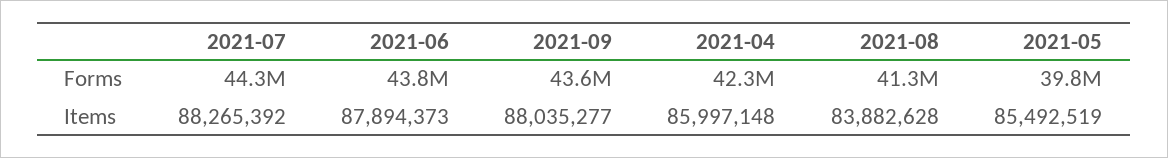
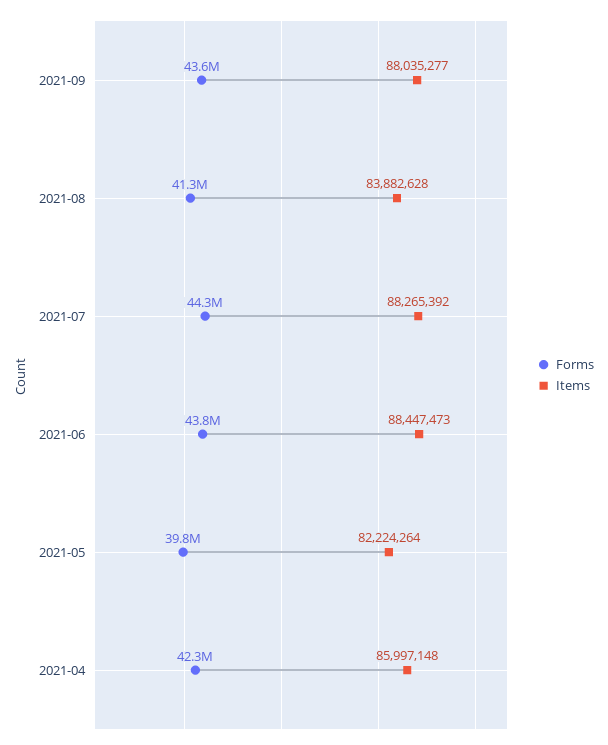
  {
    "Forms": {
      "2021-07": 44300000,
      "2021-06": 43800000,
      "2021-09": 43600000,
      "2021-04": 42300000,
      "2021-08": 41300000,
      "2021-05": 39800000
    },
    "Items": {
      "2021-07": 88265392,
-     "2021-06": 87894373,
+     "2021-06": 88447473,
      "2021-09": 88035277,
      "2021-04": 85997148,
      "2021-08": 83882628,
-     "2021-05": 85492519
+     "2021-05": 82224264
    }
  }

